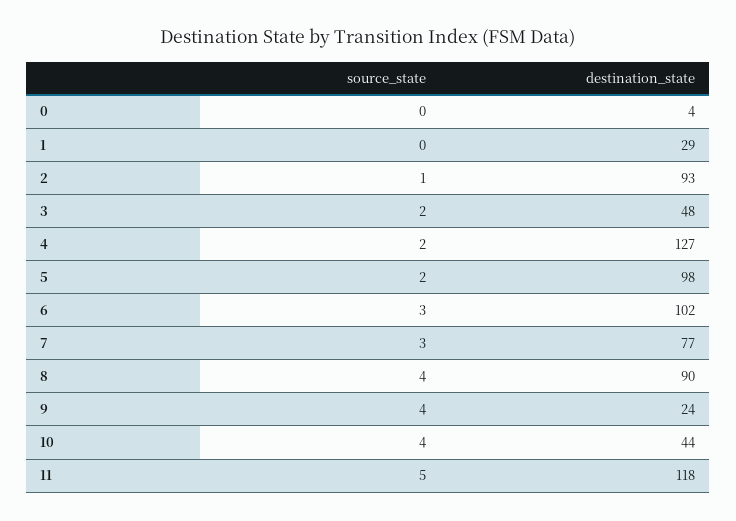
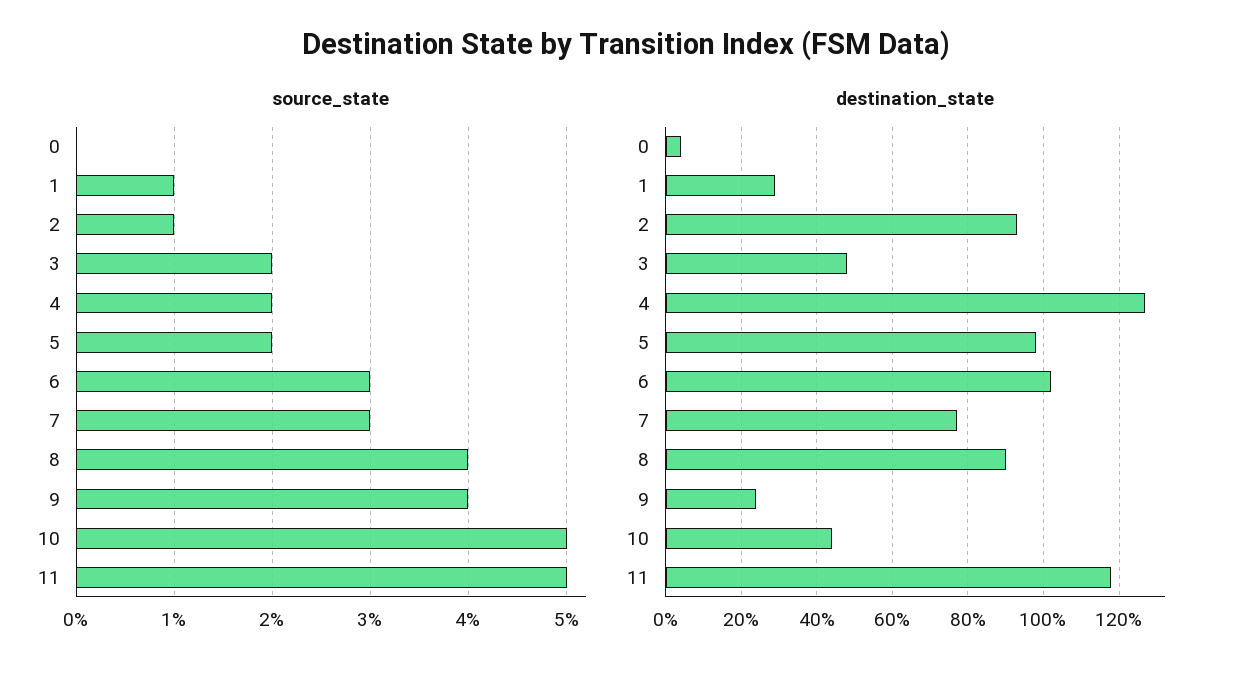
  {
    "source_state": {
      "0": 0,
-     "1": 0,
+     "1": 1,
      "2": 1,
      "3": 2,
      "4": 2,
      "5": 2,
      "6": 3,
      "7": 3,
      "8": 4,
      "9": 4,
-     "10": 4,
+     "10": 5,
      "11": 5
    },
    "destination_state": {
      "0": 4,
      "1": 29,
      "2": 93,
      "3": 48,
      "4": 127,
      "5": 98,
      "6": 102,
      "7": 77,
      "8": 90,
      "9": 24,
      "10": 44,
      "11": 118
    }
  }

